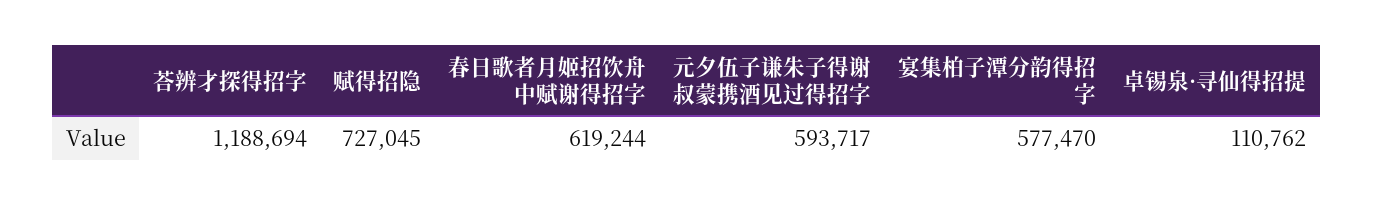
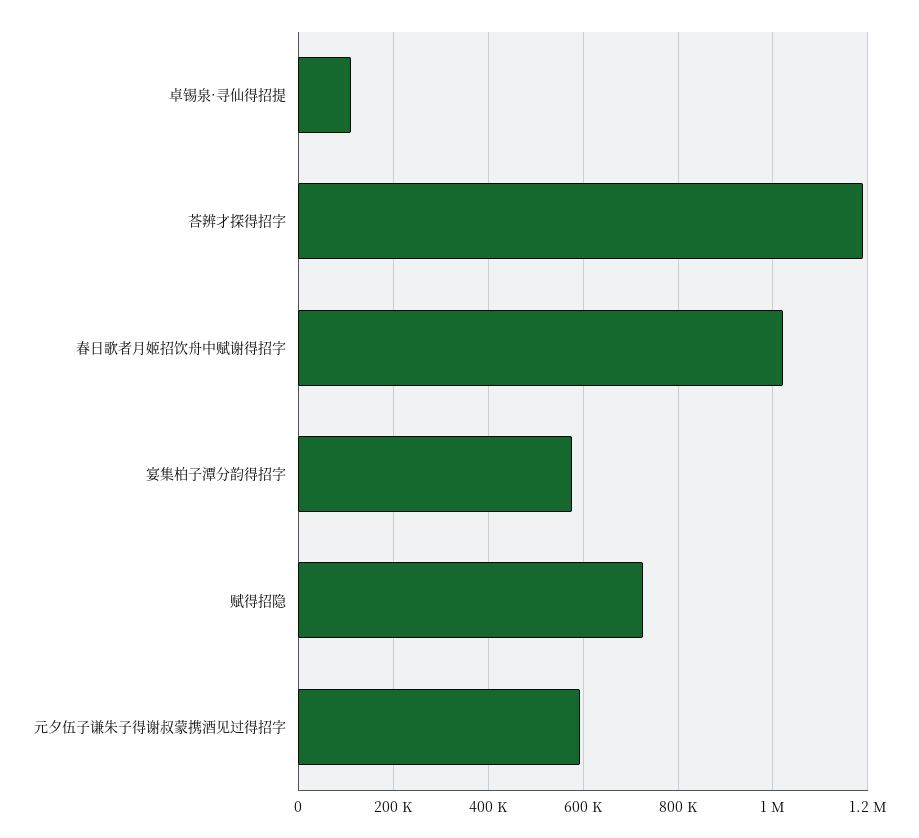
  {
    "荅辨才探得招字": 1188694,
    "赋得招隐": 727045,
-   "春日歌者月姬招饮舟中赋谢得招字": 619244,
+   "春日歌者月姬招饮舟中赋谢得招字": 1020000,
    "元夕伍子谦朱子得谢叔蒙携酒见过得招字": 593717,
    "宴集柏子潭分韵得招字": 577470,
    "卓锡泉·寻仙得招提": 110762
  }

